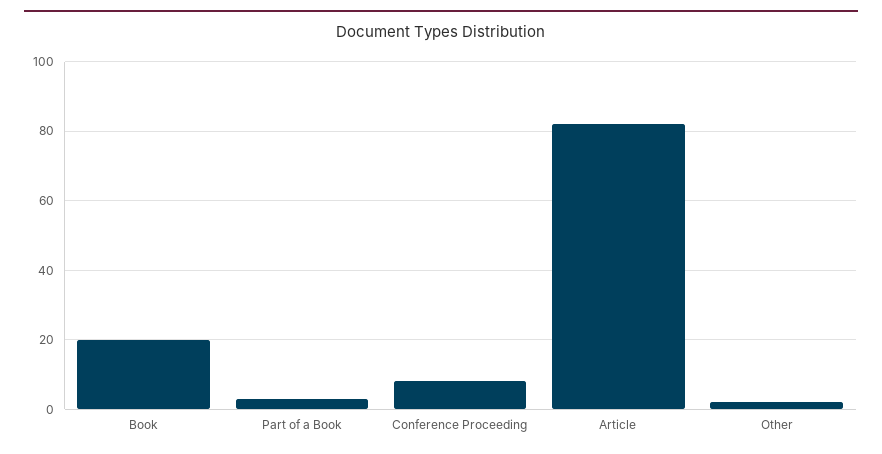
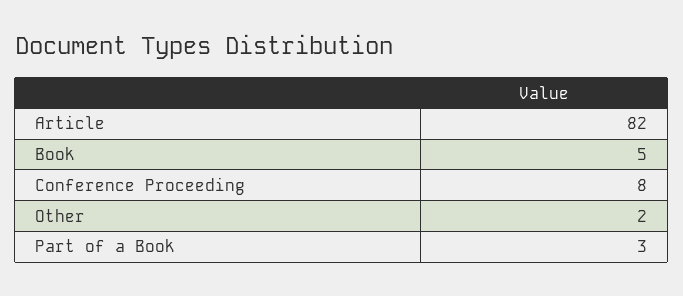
  {
-   "Book": 20,
+   "Book": 5,
    "Part of a Book": 3,
    "Conference Proceeding": 8,
    "Article": 82,
    "Other": 2
  }

